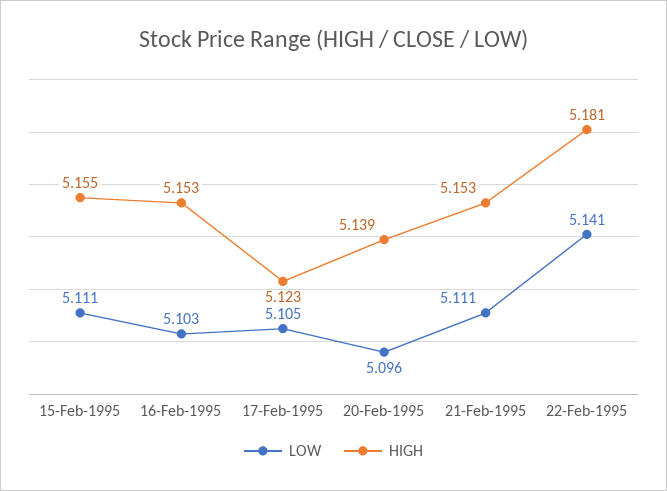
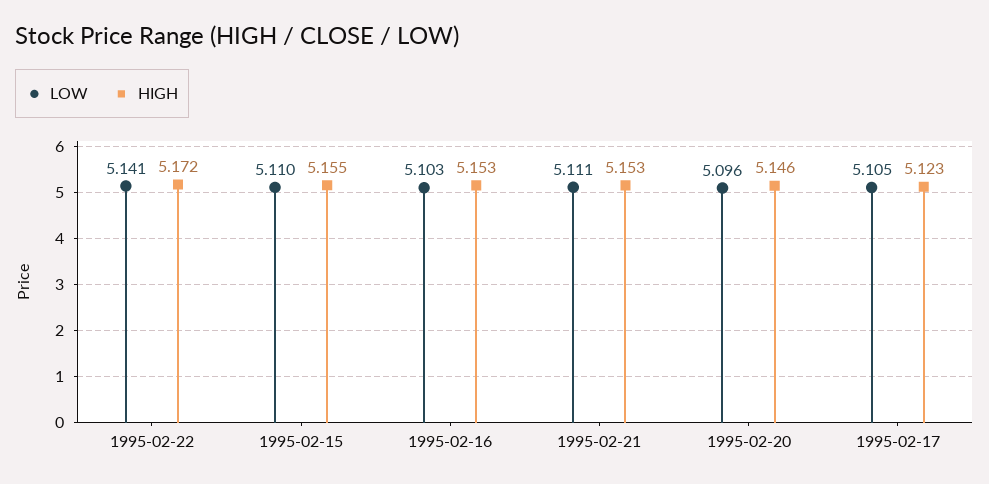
  {
    "LOW": {
-     "15-Feb-1995": 5.111,
+     "15-Feb-1995": 5.11,
      "16-Feb-1995": 5.103,
      "17-Feb-1995": 5.105,
      "20-Feb-1995": 5.096,
      "21-Feb-1995": 5.111,
      "22-Feb-1995": 5.141
    },
    "HIGH": {
      "15-Feb-1995": 5.155,
      "16-Feb-1995": 5.153,
      "17-Feb-1995": 5.123,
-     "20-Feb-1995": 5.139,
+     "20-Feb-1995": 5.146,
      "21-Feb-1995": 5.153,
-     "22-Feb-1995": 5.181
+     "22-Feb-1995": 5.172
    }
  }

